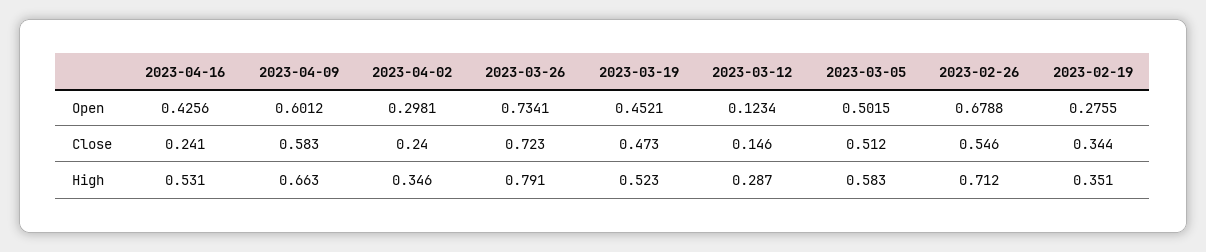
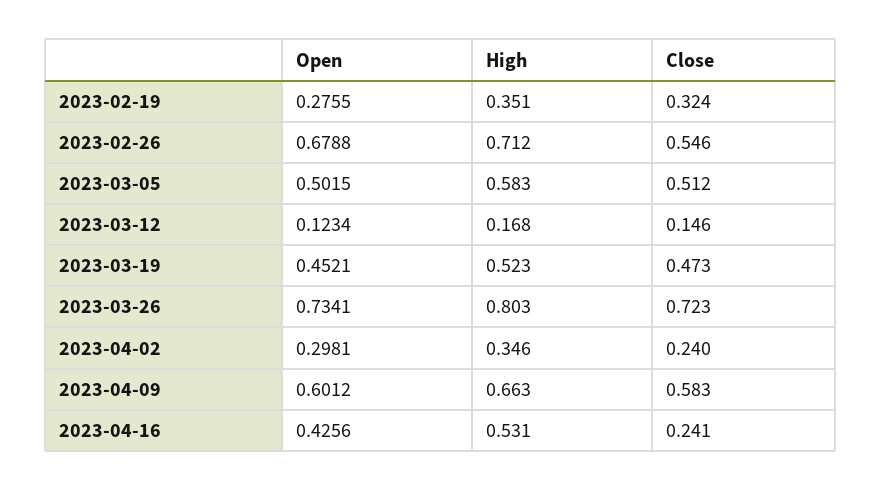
  {
    "2023-04-16": {
      "Open": 0.4256,
      "Close": 0.241,
      "High": 0.531
    },
    "2023-04-09": {
      "Open": 0.6012,
      "Close": 0.583,
      "High": 0.663
    },
    "2023-04-02": {
      "Open": 0.2981,
      "Close": 0.24,
      "High": 0.346
    },
    "2023-03-26": {
      "Open": 0.7341,
      "Close": 0.723,
-     "High": 0.791
+     "High": 0.803
    },
    "2023-03-19": {
      "Open": 0.4521,
      "Close": 0.473,
      "High": 0.523
    },
    "2023-03-12": {
      "Open": 0.1234,
      "Close": 0.146,
-     "High": 0.287
+     "High": 0.168
    },
    "2023-03-05": {
      "Open": 0.5015,
      "Close": 0.512,
      "High": 0.583
    },
    "2023-02-26": {
      "Open": 0.6788,
      "Close": 0.546,
      "High": 0.712
    },
    "2023-02-19": {
      "Open": 0.2755,
-     "Close": 0.344,
+     "Close": 0.324,
      "High": 0.351
    }
  }

